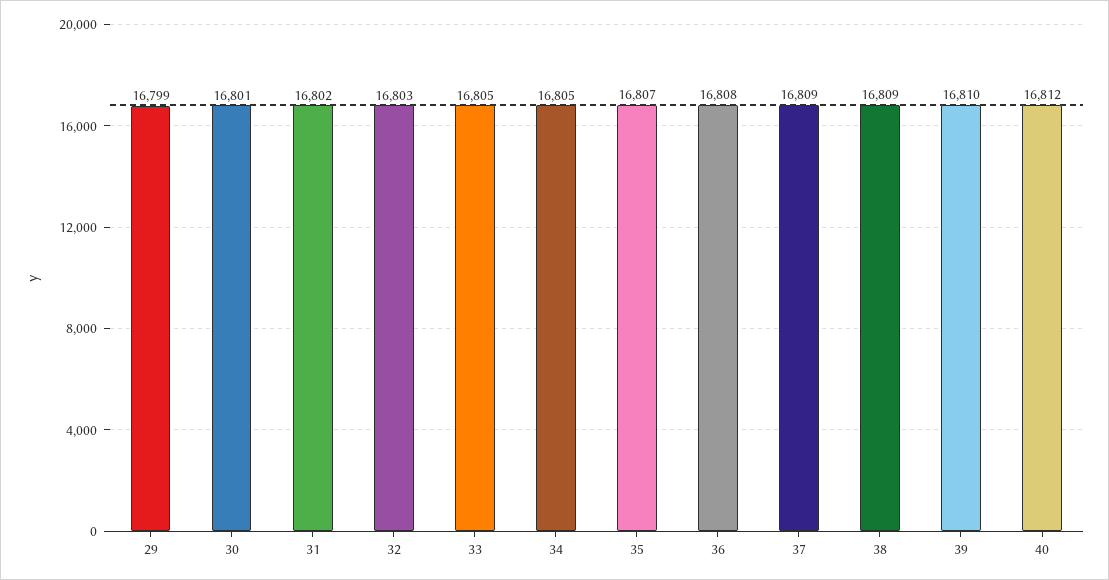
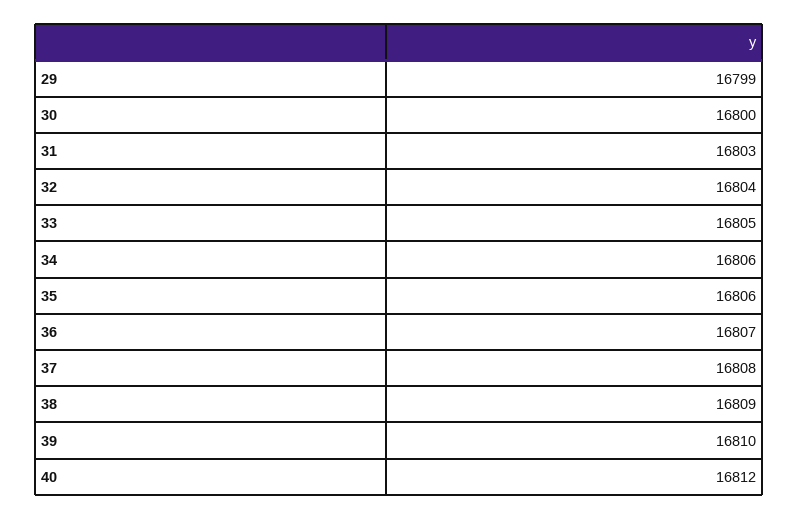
  {
    "29": 16799,
-   "30": 16801,
+   "30": 16800,
-   "31": 16802,
+   "31": 16803,
-   "32": 16803,
+   "32": 16804,
    "33": 16805,
-   "34": 16805,
+   "34": 16806,
-   "35": 16807,
+   "35": 16806,
-   "36": 16808,
+   "36": 16807,
-   "37": 16809,
+   "37": 16808,
    "38": 16809,
    "39": 16810,
    "40": 16812
  }

